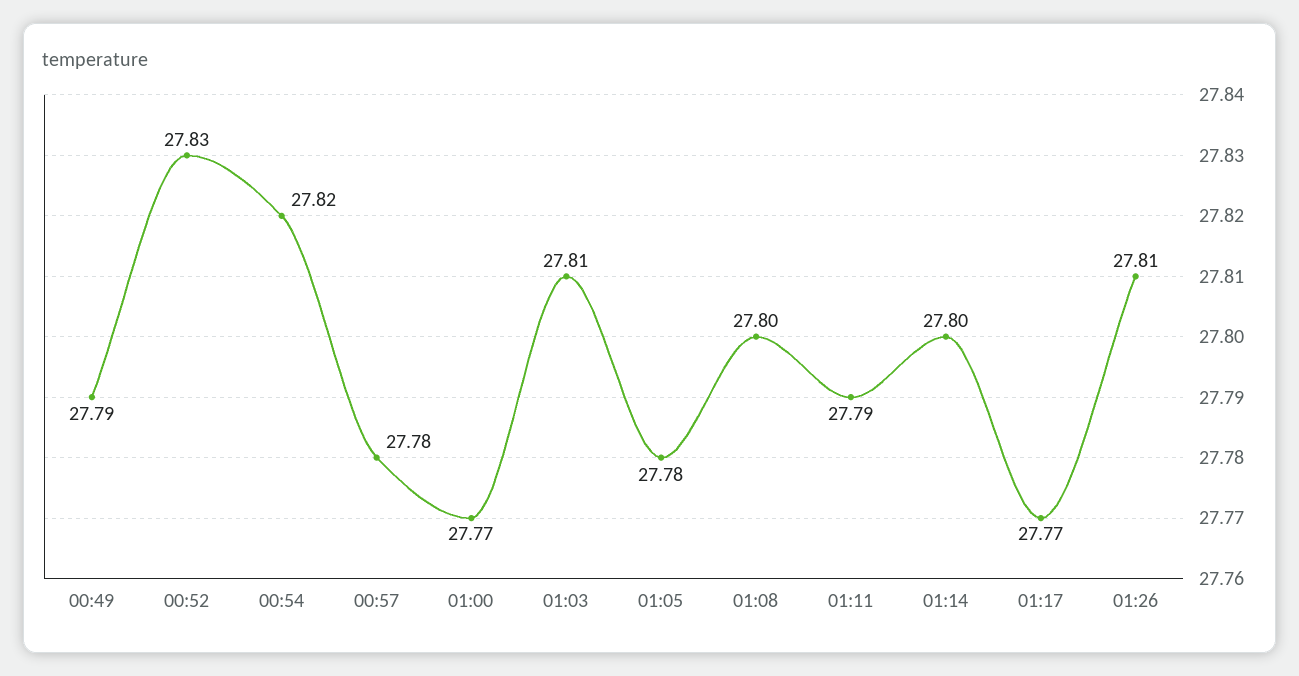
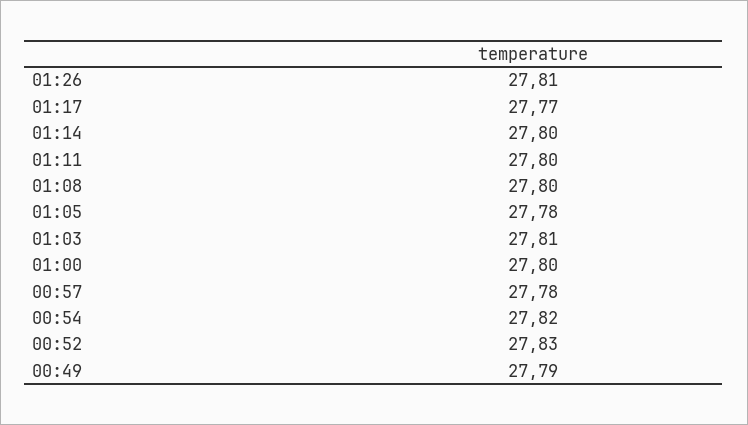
  {
    "00:49": 27.79,
    "00:52": 27.83,
    "00:54": 27.82,
    "00:57": 27.78,
-   "01:00": 27.77,
+   "01:00": 27.8,
    "01:03": 27.81,
    "01:05": 27.78,
    "01:08": 27.8,
-   "01:11": 27.79,
+   "01:11": 27.8,
    "01:14": 27.8,
    "01:17": 27.77,
    "01:26": 27.81
  }

